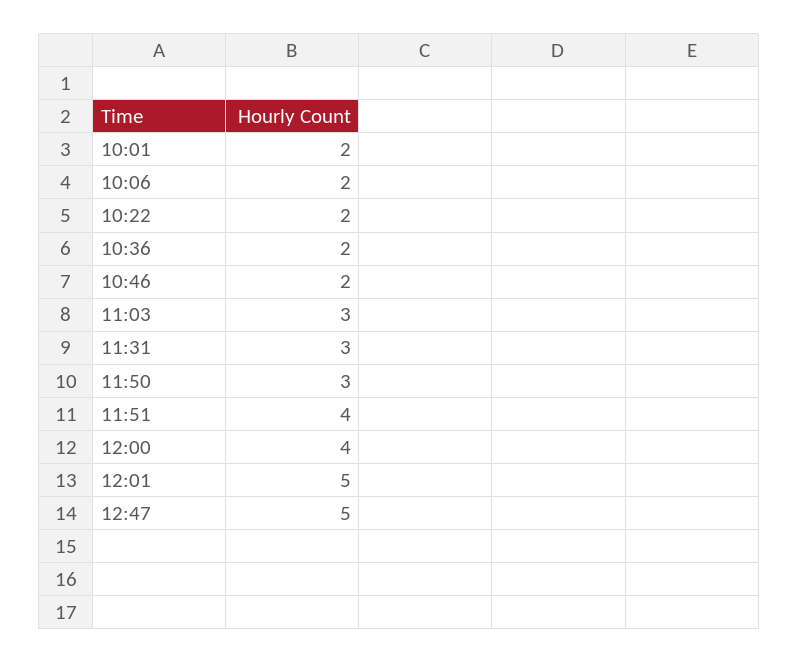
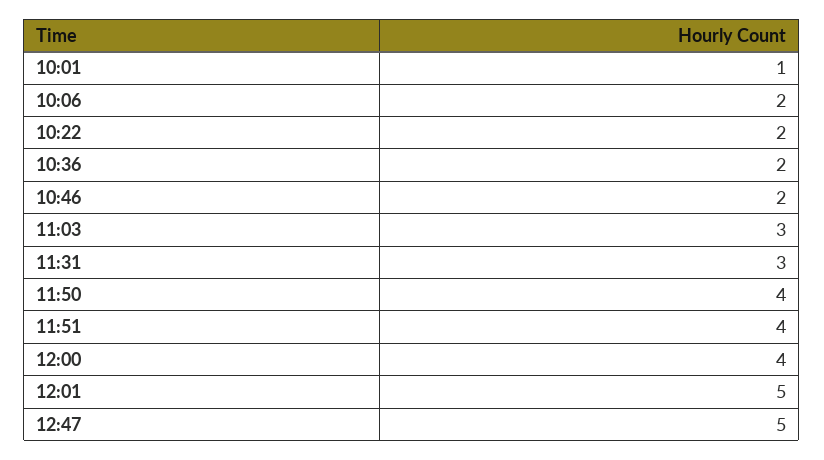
  {
-   "10:01": 2,
+   "10:01": 1,
    "10:06": 2,
    "10:22": 2,
    "10:36": 2,
    "10:46": 2,
    "11:03": 3,
    "11:31": 3,
-   "11:50": 3,
+   "11:50": 4,
    "11:51": 4,
    "12:00": 4,
    "12:01": 5,
    "12:47": 5
  }

